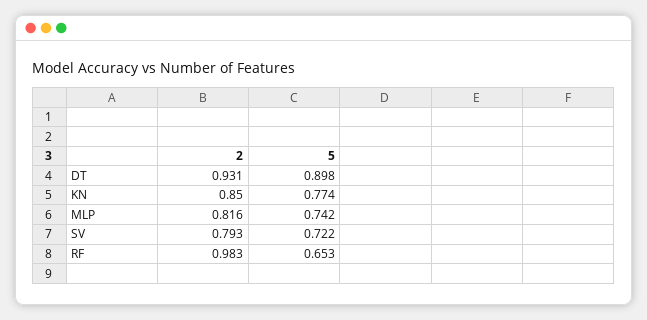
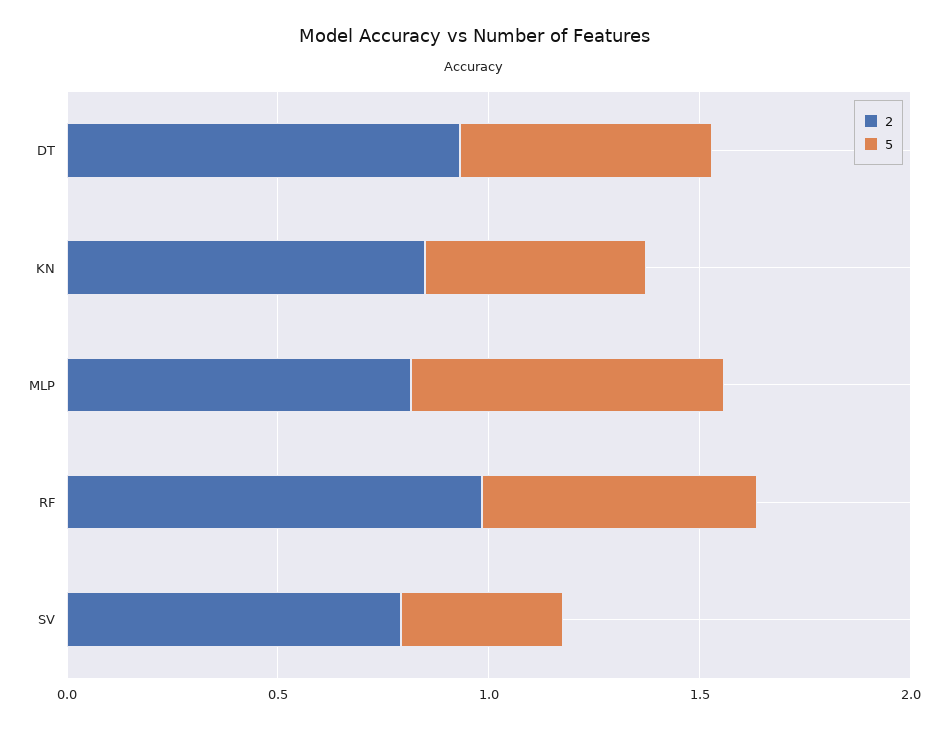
  {
    "2": {
      "DT": 0.931,
      "KN": 0.85,
      "MLP": 0.816,
      "SV": 0.793,
      "RF": 0.983
    },
    "5": {
-     "DT": 0.898,
+     "DT": 0.6,
-     "KN": 0.774,
+     "KN": 0.5,
      "MLP": 0.742,
-     "SV": 0.722,
+     "SV": 0.4,
      "RF": 0.653
    }
  }

